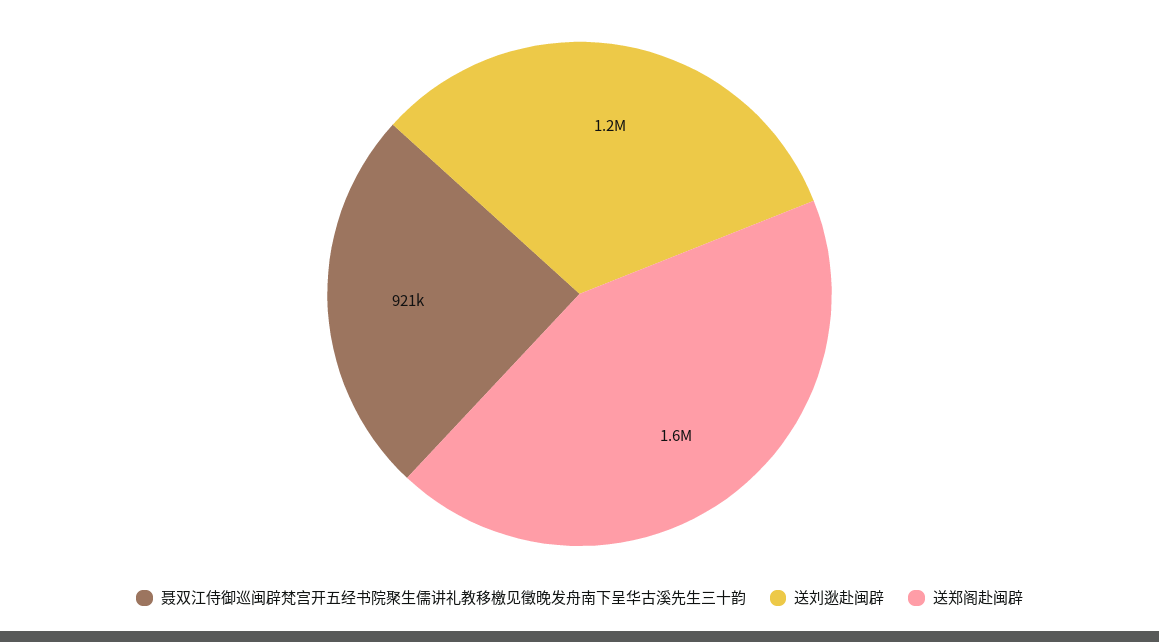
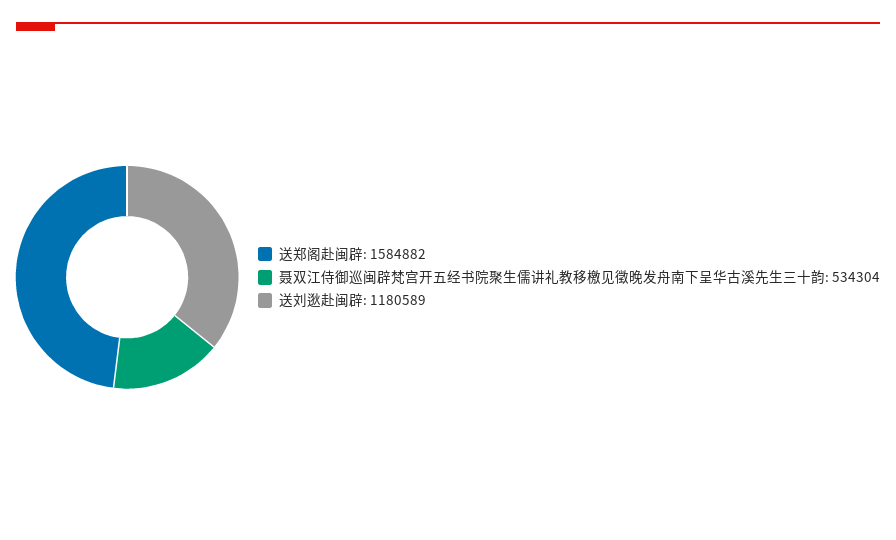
  {
-   "聂双江侍御巡闽辟梵宫开五经书院聚生儒讲礼教移檄见徵晚发舟南下呈华古溪先生三十韵": 921000,
+   "聂双江侍御巡闽辟梵宫开五经书院聚生儒讲礼教移檄见徵晚发舟南下呈华古溪先生三十韵": 534304,
    "送刘逖赴闽辟": 1180589,
    "送郑阁赴闽辟": 1584882
  }

